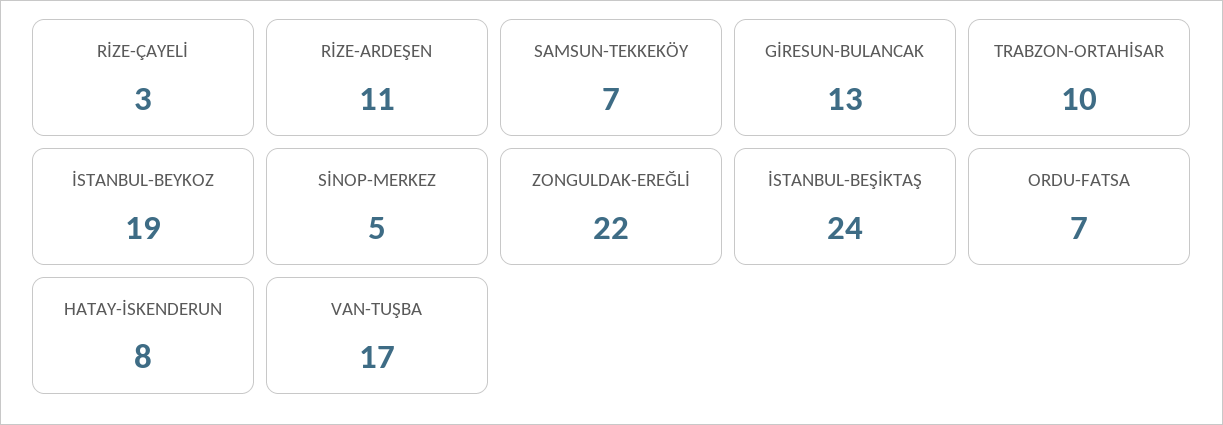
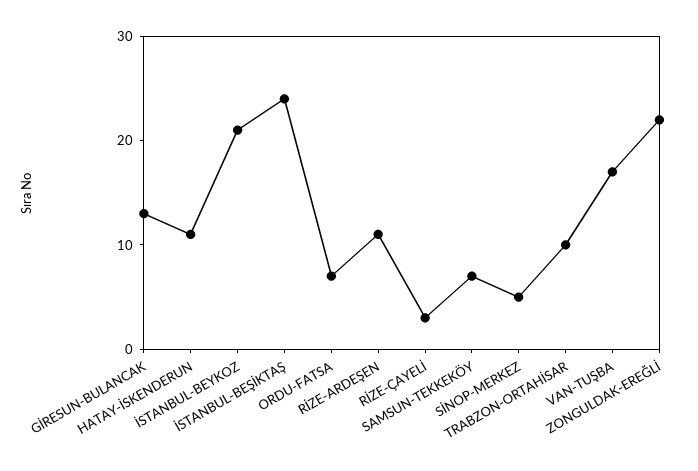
  {
    "RİZE-ÇAYELİ": 3,
    "RİZE-ARDEŞEN": 11,
    "SAMSUN-TEKKEKÖY": 7,
    "GİRESUN-BULANCAK": 13,
    "TRABZON-ORTAHİSAR": 10,
-   "İSTANBUL-BEYKOZ": 19,
+   "İSTANBUL-BEYKOZ": 21,
    "SİNOP-MERKEZ": 5,
    "ZONGULDAK-EREĞLİ": 22,
    "İSTANBUL-BEŞİKTAŞ": 24,
    "ORDU-FATSA": 7,
-   "HATAY-İSKENDERUN": 8,
+   "HATAY-İSKENDERUN": 11,
    "VAN-TUŞBA": 17
  }

